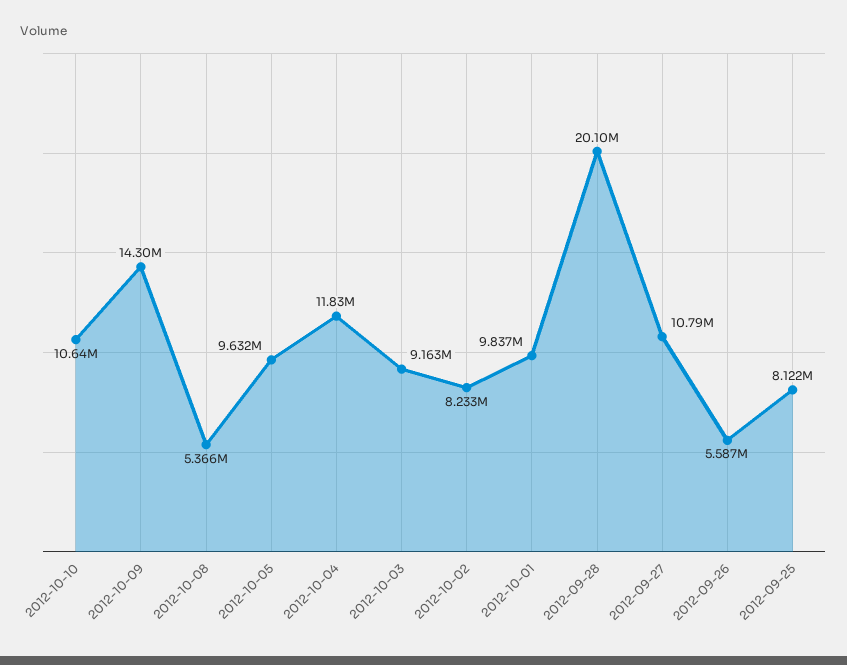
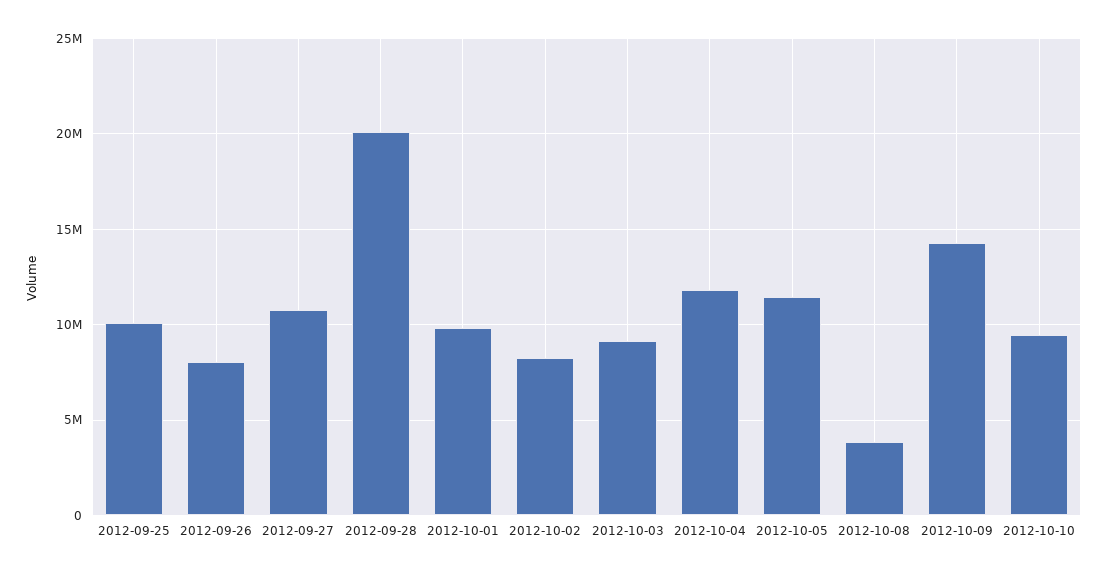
  {
-   "2012-10-10": 10640000,
+   "2012-10-10": 9500000,
    "2012-10-09": 14300000,
-   "2012-10-08": 5366000,
+   "2012-10-08": 4000000,
-   "2012-10-05": 9632000,
+   "2012-10-05": 11500000,
    "2012-10-04": 11830000,
    "2012-10-03": 9163000,
    "2012-10-02": 8233000,
    "2012-10-01": 9837000,
    "2012-09-28": 20100000,
    "2012-09-27": 10790000,
-   "2012-09-26": 5587000,
+   "2012-09-26": 8000000,
-   "2012-09-25": 8122000
+   "2012-09-25": 10000000
  }

